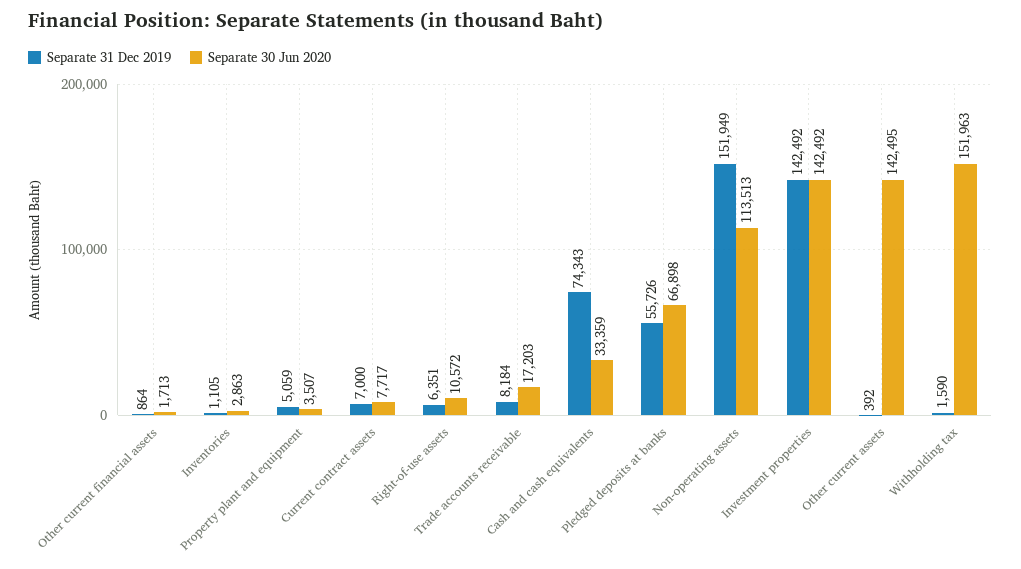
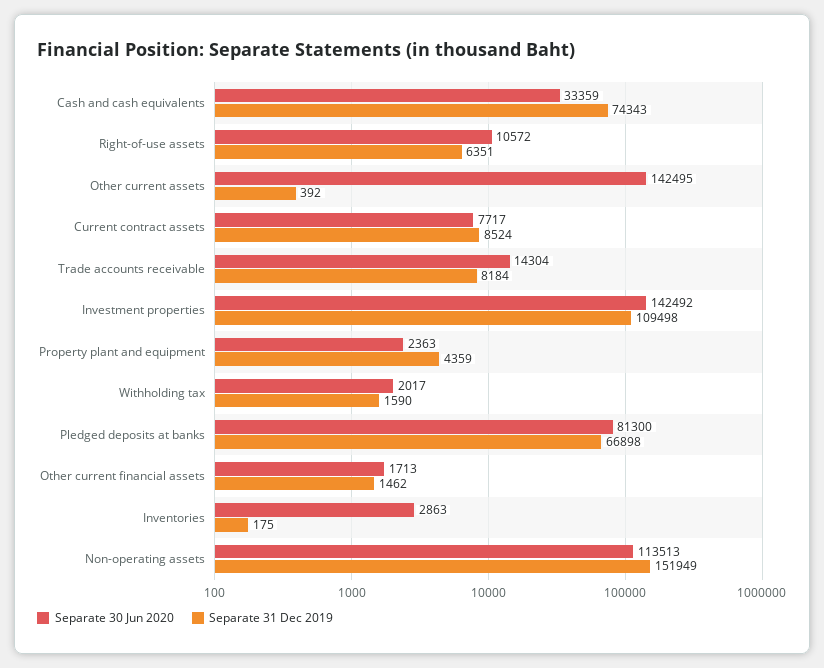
  {
    "Separate 31 Dec 2019": {
-     "Other current financial assets": 864,
+     "Other current financial assets": 1462,
-     "Inventories": 1105,
+     "Inventories": 175,
-     "Property plant and equipment": 5059,
+     "Property plant and equipment": 4359,
-     "Current contract assets": 7000,
+     "Current contract assets": 8524,
      "Right-of-use assets": 6351,
      "Trade accounts receivable": 8184,
      "Cash and cash equivalents": 74343,
-     "Pledged deposits at banks": 55726,
+     "Pledged deposits at banks": 66898,
      "Non-operating assets": 151949,
-     "Investment properties": 142492,
+     "Investment properties": 109498,
      "Other current assets": 392,
      "Withholding tax": 1590
    },
    "Separate 30 Jun 2020": {
      "Other current financial assets": 1713,
      "Inventories": 2863,
-     "Property plant and equipment": 3507,
+     "Property plant and equipment": 2363,
      "Current contract assets": 7717,
      "Right-of-use assets": 10572,
-     "Trade accounts receivable": 17203,
+     "Trade accounts receivable": 14304,
      "Cash and cash equivalents": 33359,
-     "Pledged deposits at banks": 66898,
+     "Pledged deposits at banks": 81300,
      "Non-operating assets": 113513,
      "Investment properties": 142492,
      "Other current assets": 142495,
-     "Withholding tax": 151963
+     "Withholding tax": 2017
    }
  }

